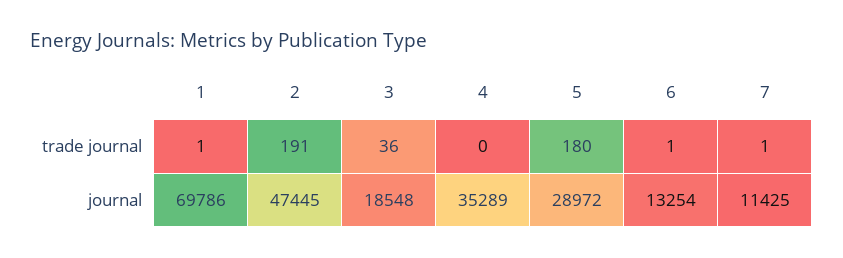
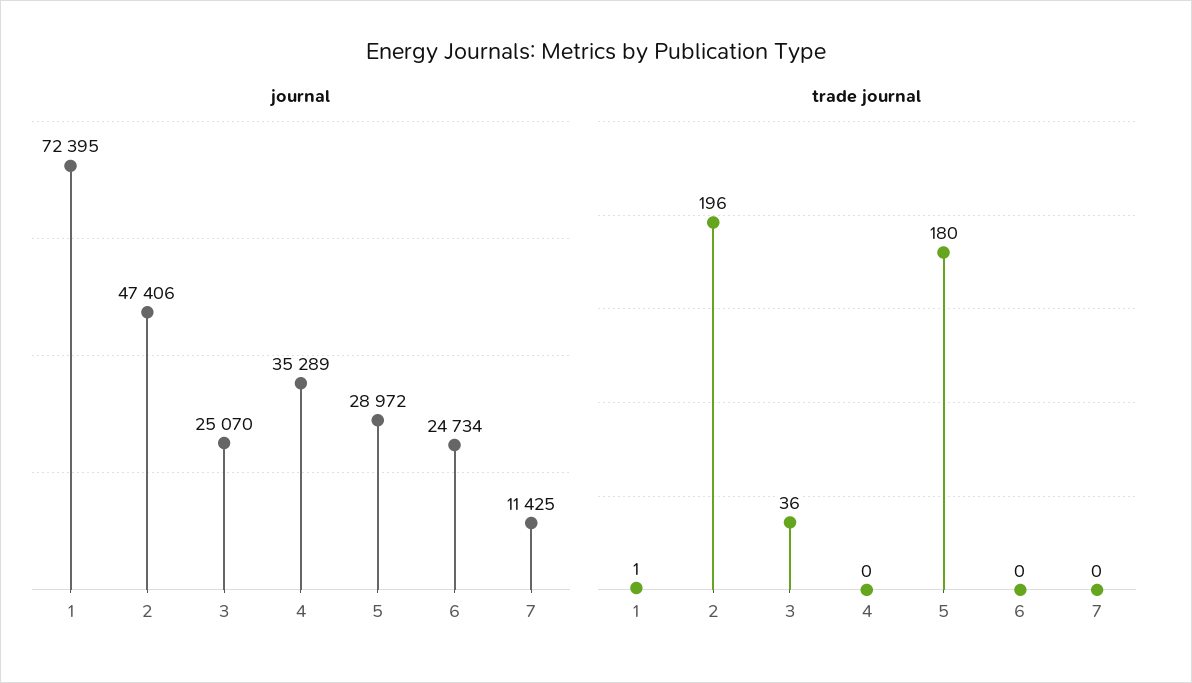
  {
    "trade journal": {
      "1": 1,
-     "2": 191,
+     "2": 196,
      "3": 36,
      "4": 0,
      "5": 180,
-     "6": 1,
+     "6": 0,
-     "7": 1
+     "7": 0
    },
    "journal": {
-     "1": 69786,
+     "1": 72395,
-     "2": 47445,
+     "2": 47406,
-     "3": 18548,
+     "3": 25070,
      "4": 35289,
      "5": 28972,
-     "6": 13254,
+     "6": 24734,
      "7": 11425
    }
  }

